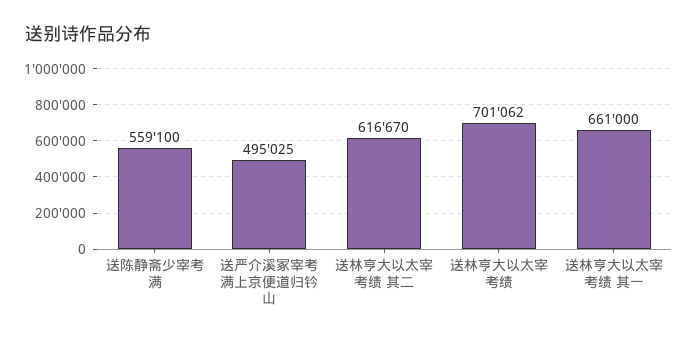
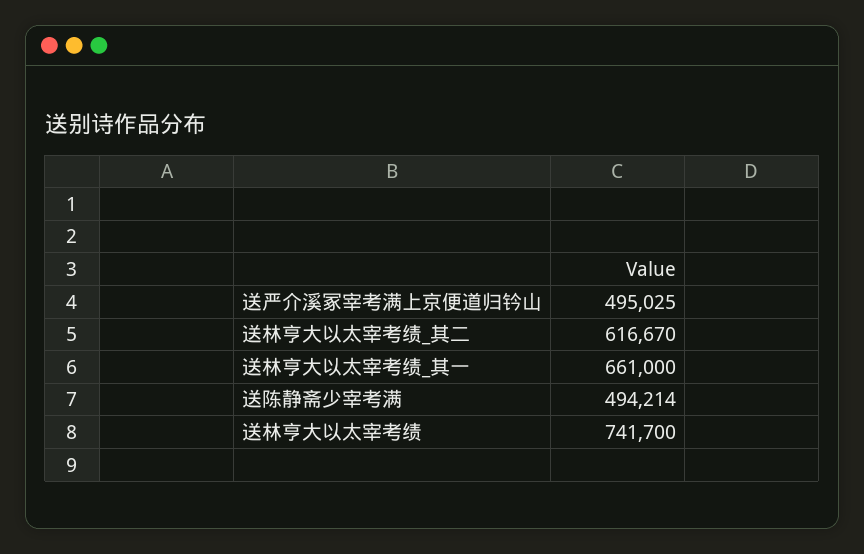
  {
-   "送陈静斋少宰考满": 559100,
+   "送陈静斋少宰考满": 494214,
    "送严介溪冢宰考满上京便道归钤山": 495025,
    "送林亨大以太宰考绩 其二": 616670,
-   "送林亨大以太宰考绩": 701062,
+   "送林亨大以太宰考绩": 741700,
    "送林亨大以太宰考绩 其一": 661000
  }

